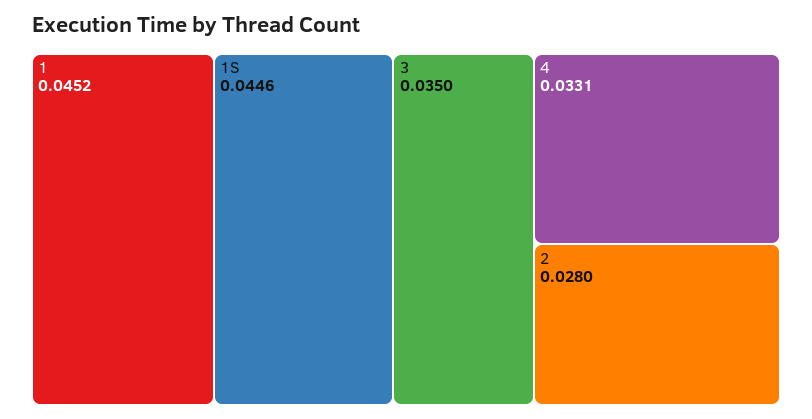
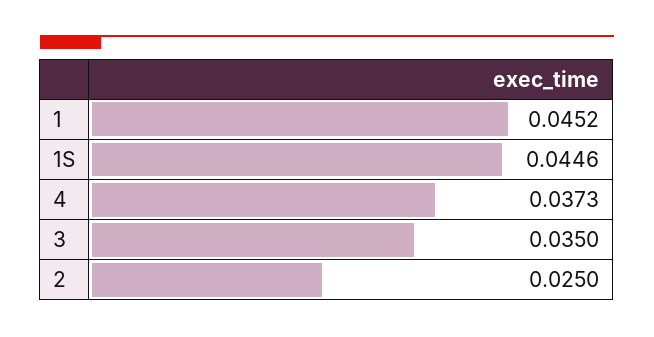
  {
    "1": 0.0452,
    "1S": 0.0446,
    "3": 0.035,
-   "4": 0.0331,
+   "4": 0.0373,
-   "2": 0.028
+   "2": 0.025
  }

